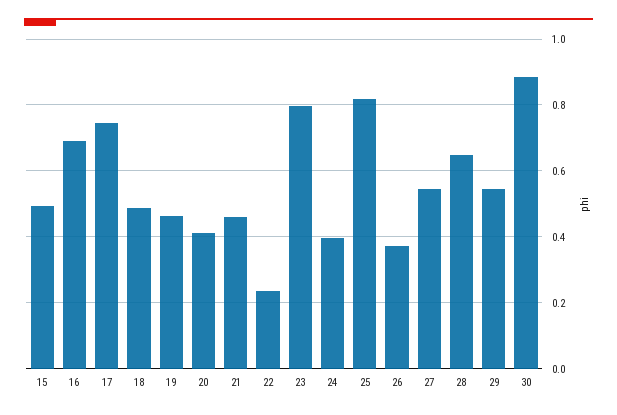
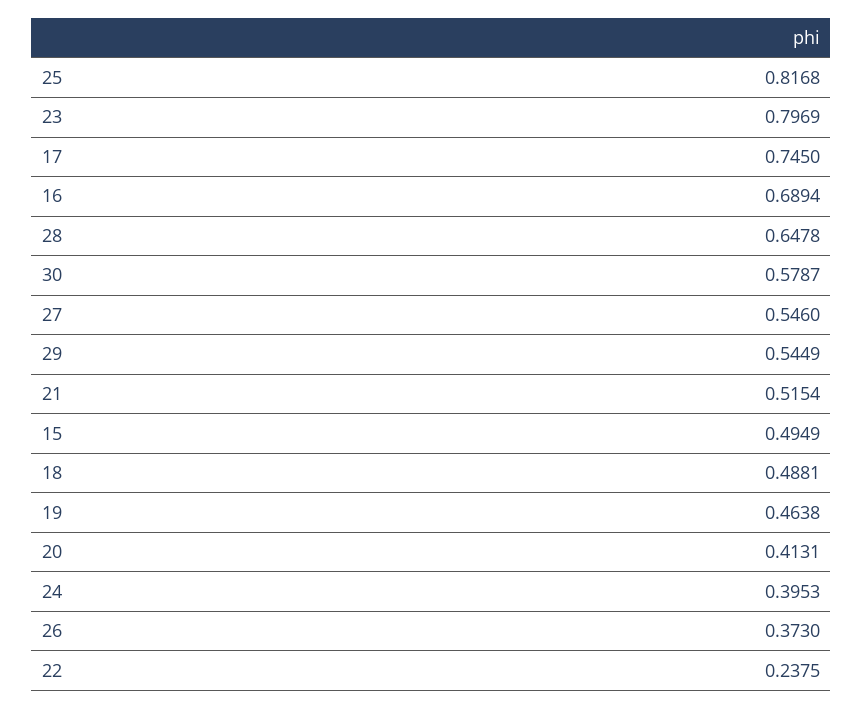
  {
    "15": 0.4949,
    "16": 0.6894,
    "17": 0.745,
    "18": 0.4881,
    "19": 0.4638,
    "20": 0.4131,
-   "21": 0.46,
+   "21": 0.5154,
    "22": 0.2375,
    "23": 0.7969,
    "24": 0.3953,
    "25": 0.8168,
    "26": 0.373,
    "27": 0.546,
    "28": 0.6478,
    "29": 0.5449,
-   "30": 0.88
+   "30": 0.5787
  }

